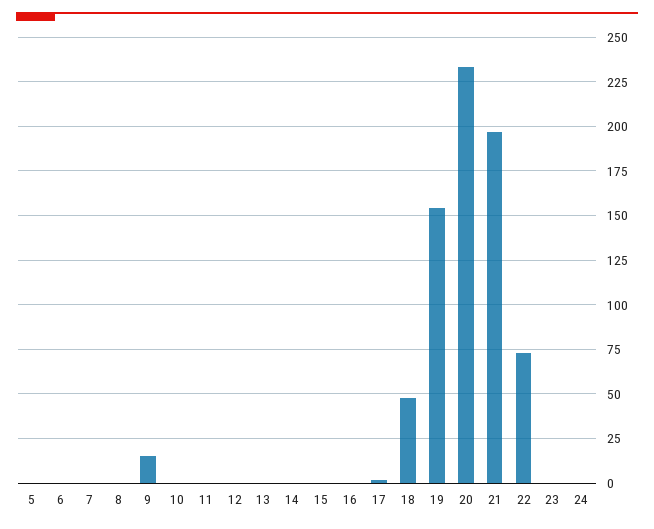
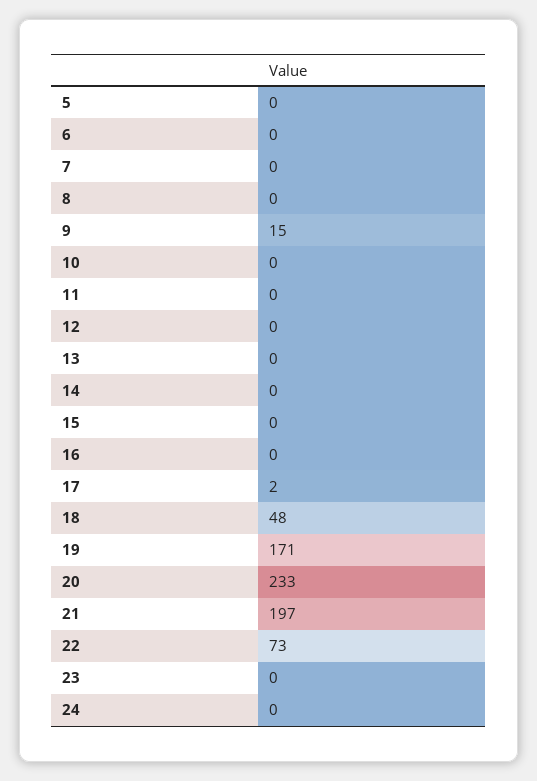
  {
    "5": 0,
    "6": 0,
    "7": 0,
    "8": 0,
    "9": 15,
    "10": 0,
    "11": 0,
    "12": 0,
    "13": 0,
    "14": 0,
    "15": 0,
    "16": 0,
    "17": 2,
    "18": 48,
-   "19": 155,
+   "19": 171,
    "20": 233,
    "21": 197,
    "22": 73,
    "23": 0,
    "24": 0
  }

